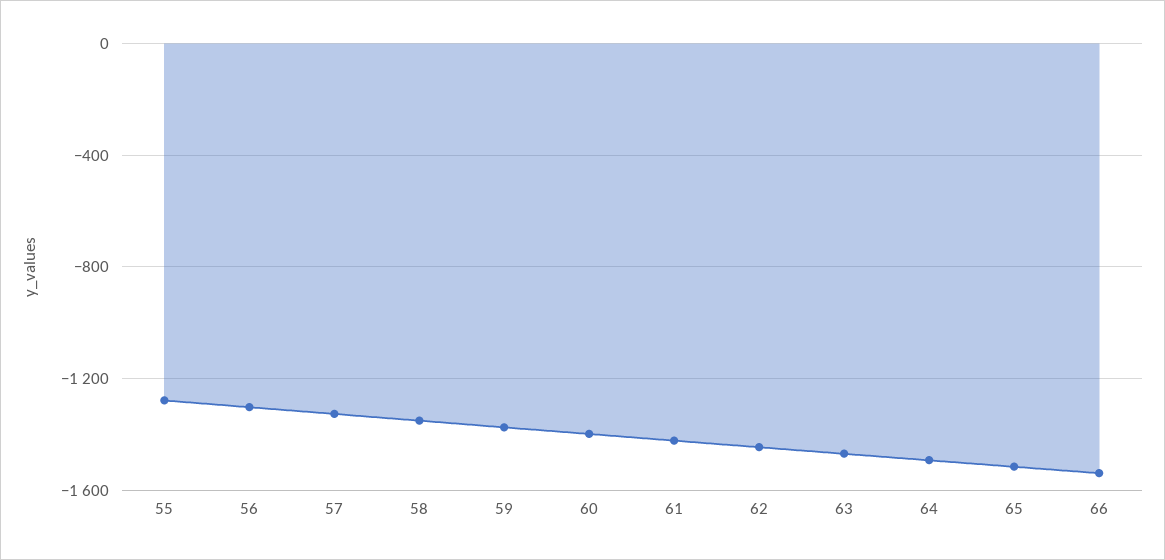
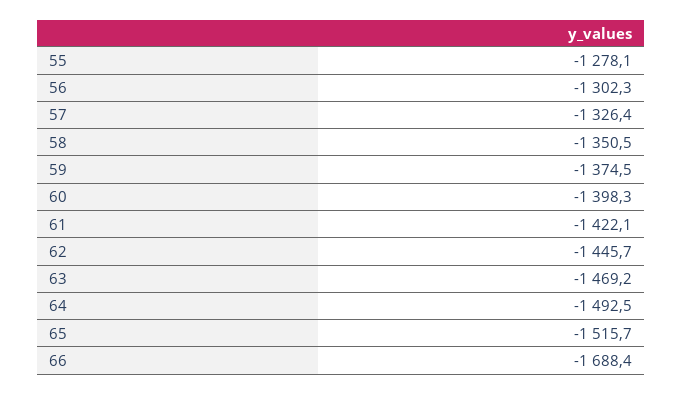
  {
    "55": -1278.1,
    "56": -1302.3,
    "57": -1326.4,
    "58": -1350.5,
    "59": -1374.5,
    "60": -1398.3,
    "61": -1422.1,
    "62": -1445.7,
    "63": -1469.2,
    "64": -1492.5,
    "65": -1515.7,
-   "66": -1550
+   "66": -1688.4
  }

